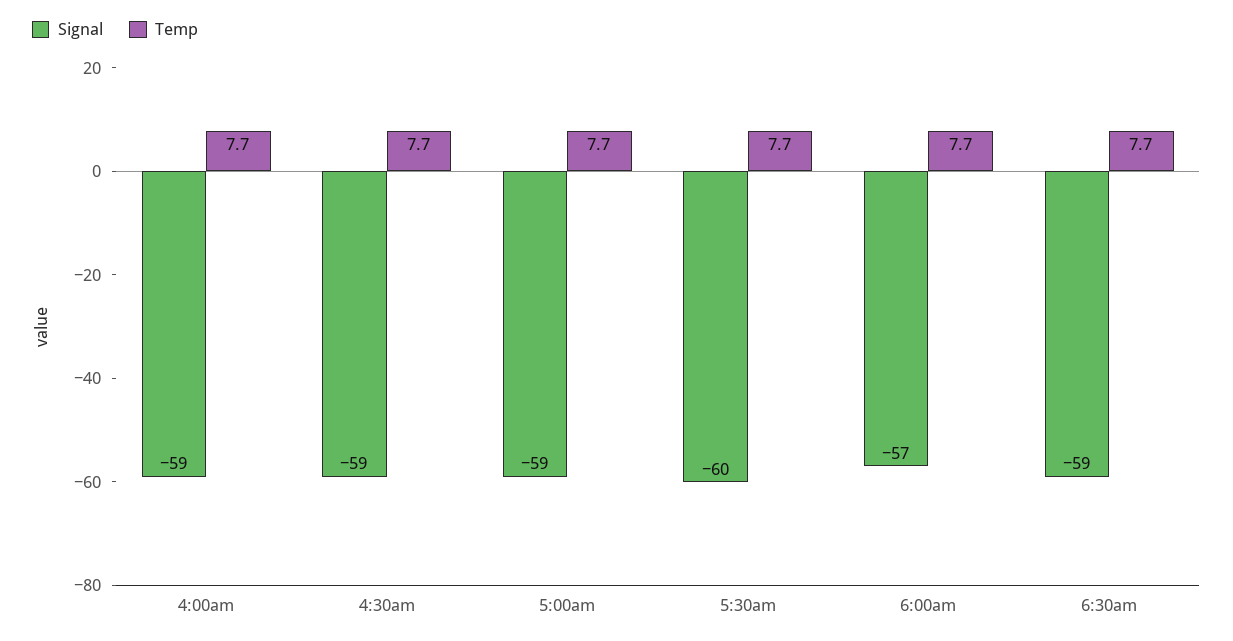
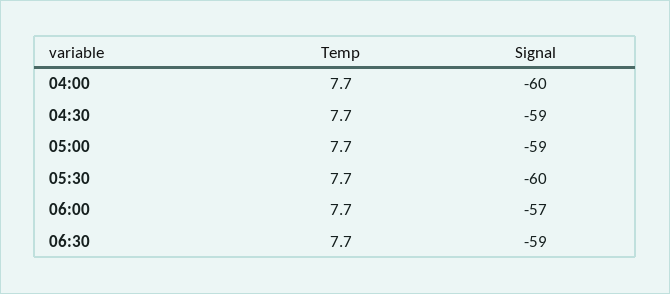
  {
    "Signal": {
-     "4:00am": -59,
+     "4:00am": -60,
      "4:30am": -59,
      "5:00am": -59,
      "5:30am": -60,
      "6:00am": -57,
      "6:30am": -59
    },
    "Temp": {
      "4:00am": 7.7,
      "4:30am": 7.7,
      "5:00am": 7.7,
      "5:30am": 7.7,
      "6:00am": 7.7,
      "6:30am": 7.7
    }
  }

